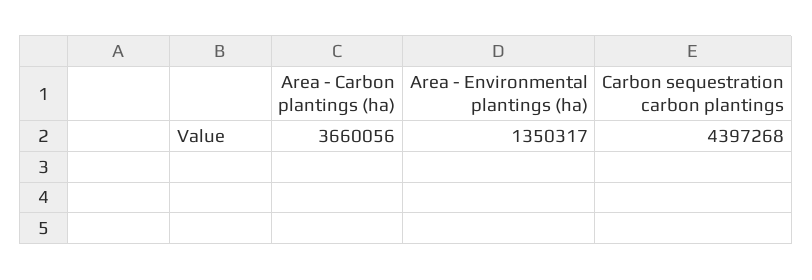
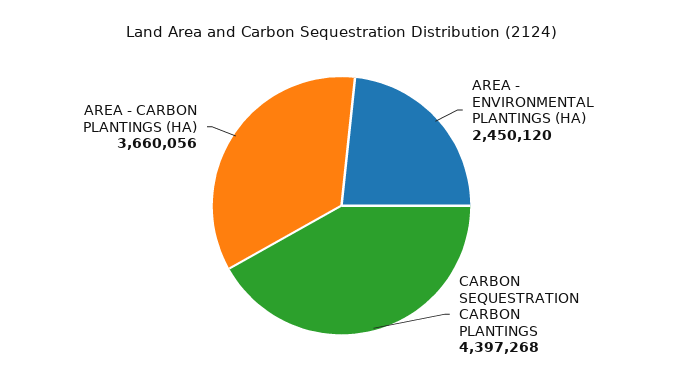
  {
    "Area - Carbon plantings (ha)": 3660056,
-   "Area - Environmental plantings (ha)": 1350317,
+   "Area - Environmental plantings (ha)": 2450120,
    "Carbon sequestration carbon plantings": 4397268
  }

